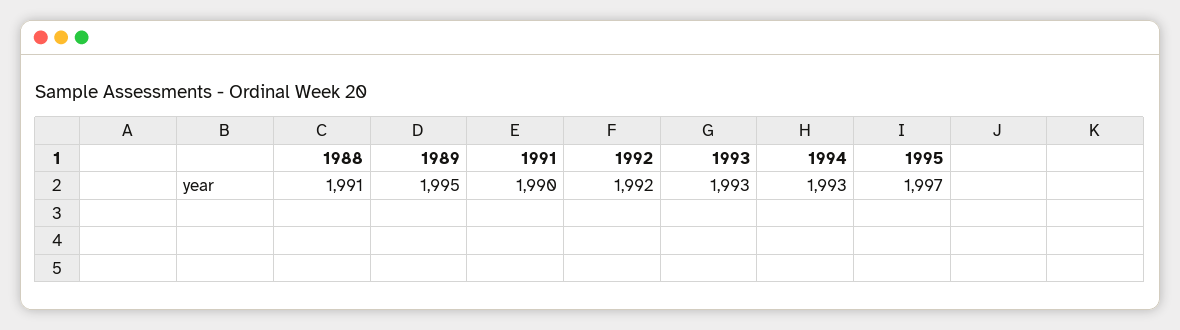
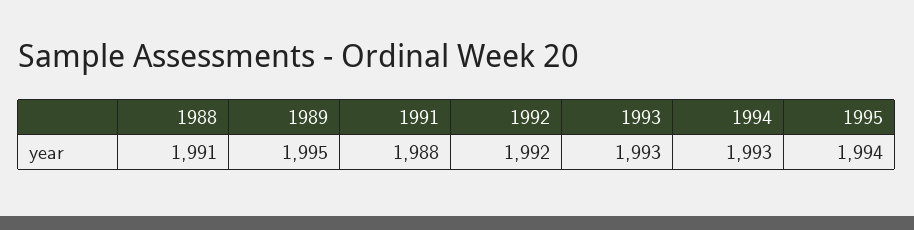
  {
    "1988": 1991,
    "1989": 1995,
-   "1991": 1990,
+   "1991": 1988,
    "1992": 1992,
    "1993": 1993,
    "1994": 1993,
-   "1995": 1997
+   "1995": 1994
  }

